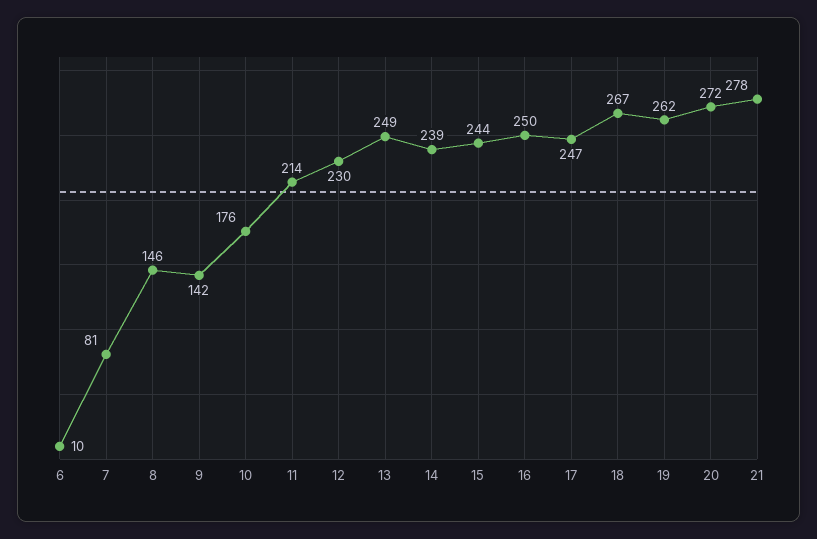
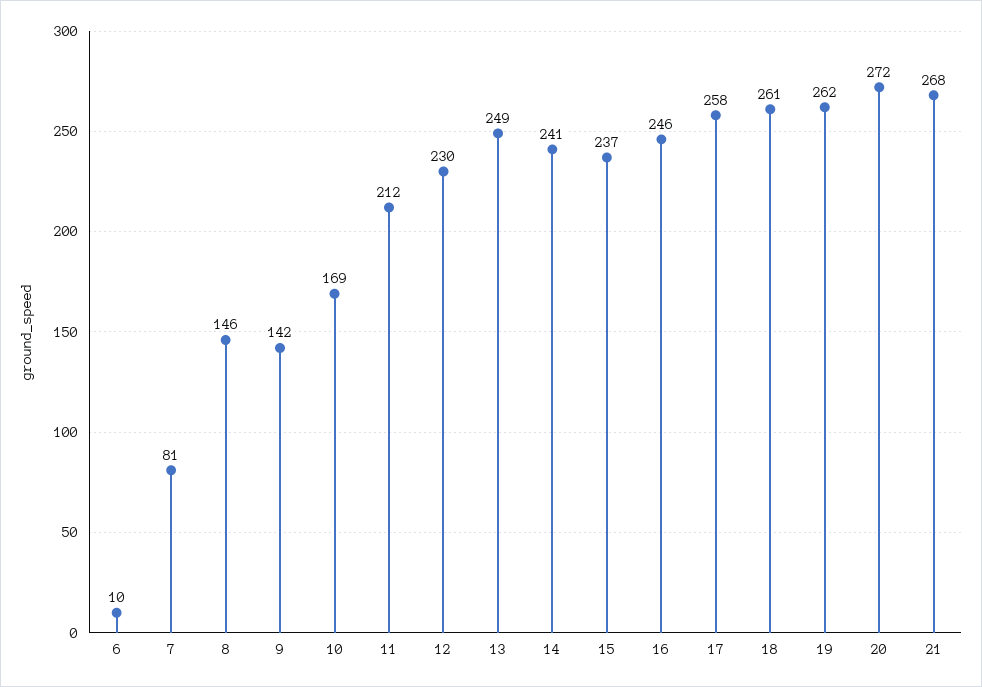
  {
    "6": 10,
    "7": 81,
    "8": 146,
    "9": 142,
-   "10": 176,
+   "10": 169,
-   "11": 214,
+   "11": 212,
    "12": 230,
    "13": 249,
-   "14": 239,
+   "14": 241,
-   "15": 244,
+   "15": 237,
-   "16": 250,
+   "16": 246,
-   "17": 247,
+   "17": 258,
-   "18": 267,
+   "18": 261,
    "19": 262,
    "20": 272,
-   "21": 278
+   "21": 268
  }

